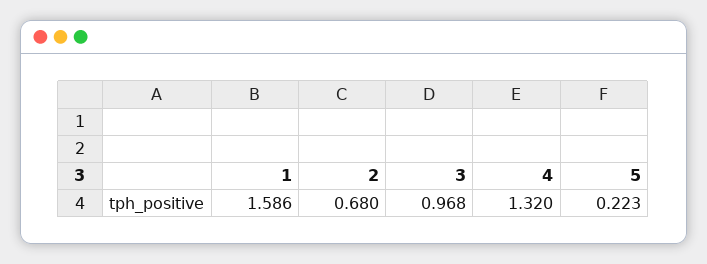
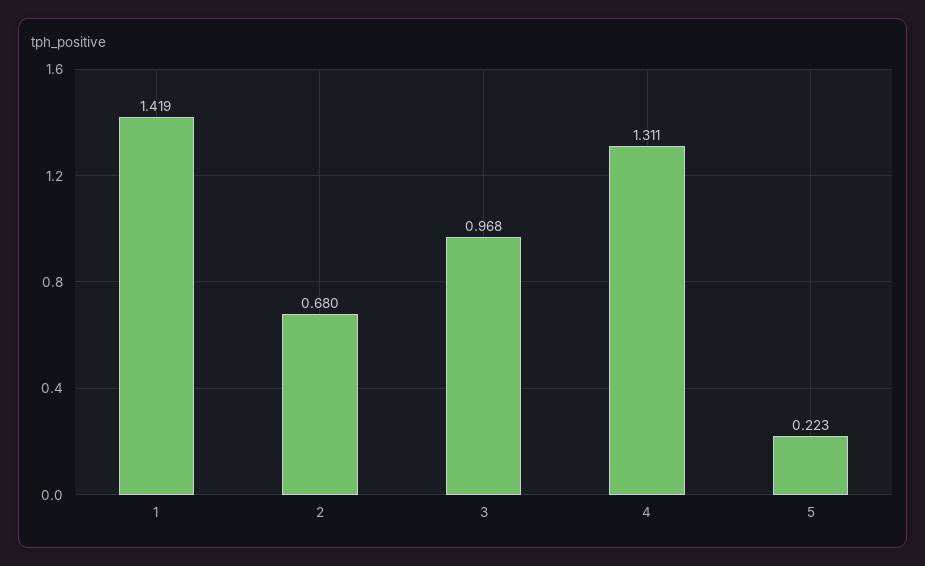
  {
-   "1": 1.586,
+   "1": 1.419,
    "2": 0.68,
    "3": 0.968,
-   "4": 1.32,
+   "4": 1.311,
    "5": 0.223
  }

